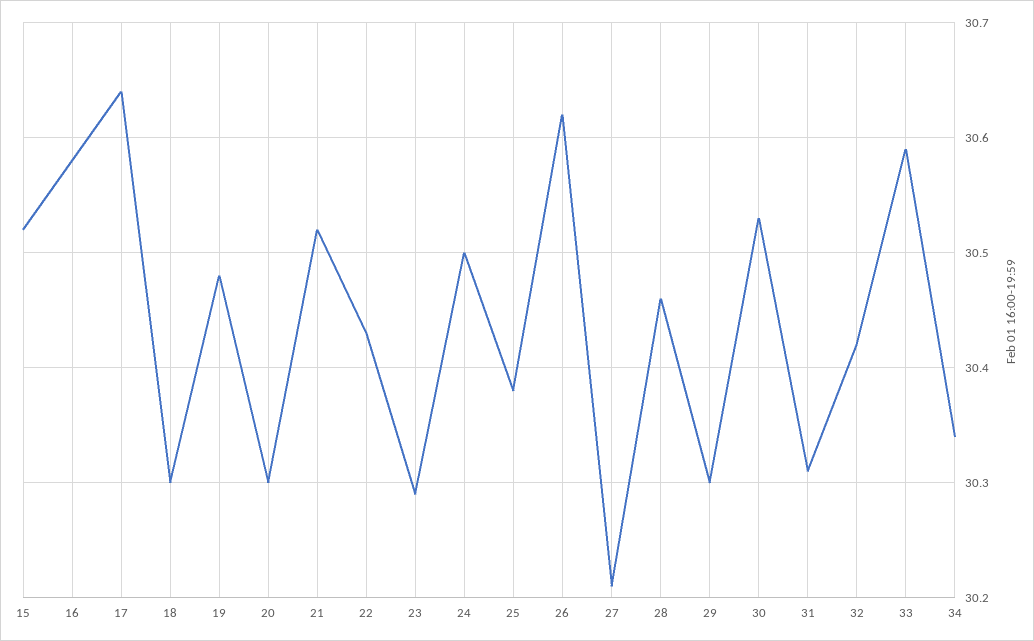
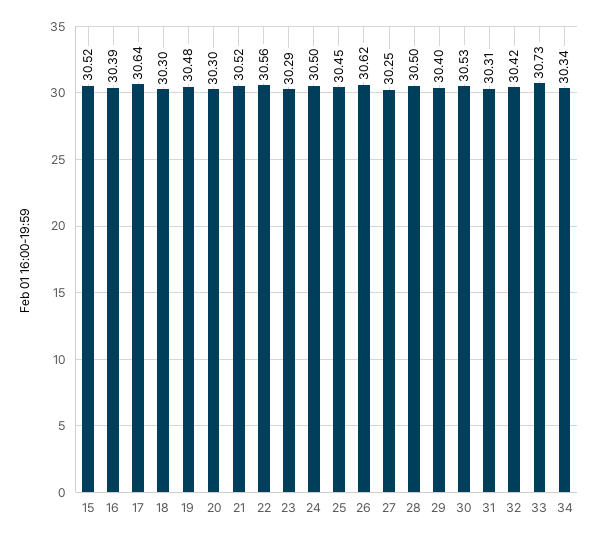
  {
    "15": 30.52,
-   "16": 30.58,
+   "16": 30.39,
    "17": 30.64,
    "18": 30.3,
    "19": 30.48,
    "20": 30.3,
    "21": 30.52,
-   "22": 30.43,
+   "22": 30.56,
    "23": 30.29,
    "24": 30.5,
-   "25": 30.38,
+   "25": 30.45,
    "26": 30.62,
-   "27": 30.21,
+   "27": 30.25,
-   "28": 30.46,
+   "28": 30.5,
-   "29": 30.3,
+   "29": 30.4,
    "30": 30.53,
    "31": 30.31,
    "32": 30.42,
-   "33": 30.59,
+   "33": 30.73,
    "34": 30.34
  }

